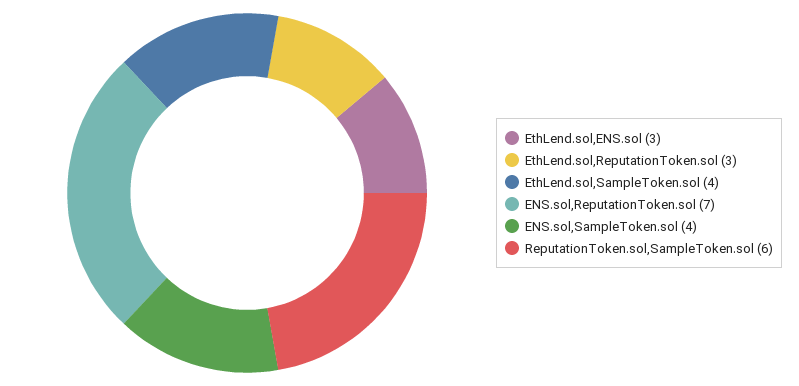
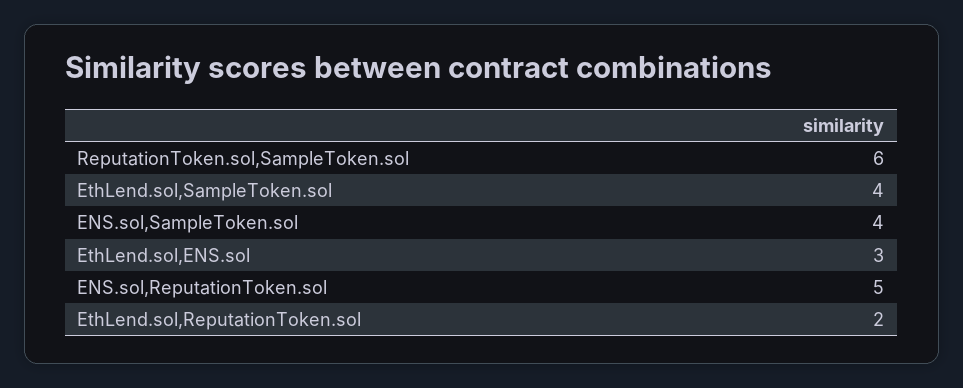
  {
    "EthLend.sol,ENS.sol": 3,
-   "EthLend.sol,ReputationToken.sol": 3,
+   "EthLend.sol,ReputationToken.sol": 2,
    "EthLend.sol,SampleToken.sol": 4,
-   "ENS.sol,ReputationToken.sol": 7,
+   "ENS.sol,ReputationToken.sol": 5,
    "ENS.sol,SampleToken.sol": 4,
    "ReputationToken.sol,SampleToken.sol": 6
  }

